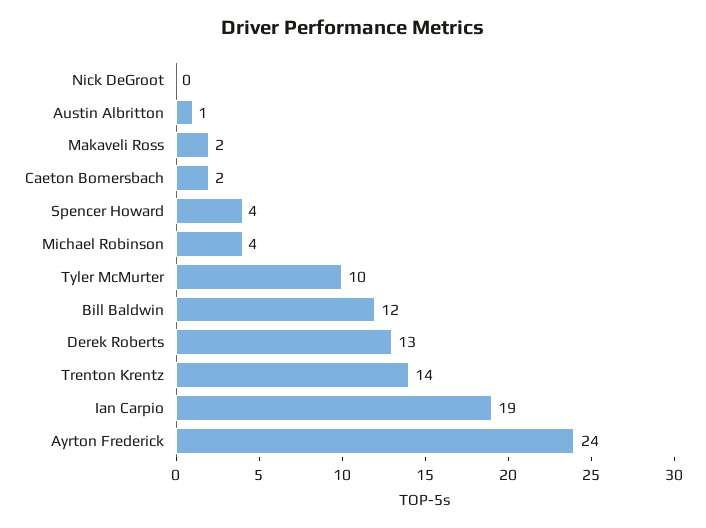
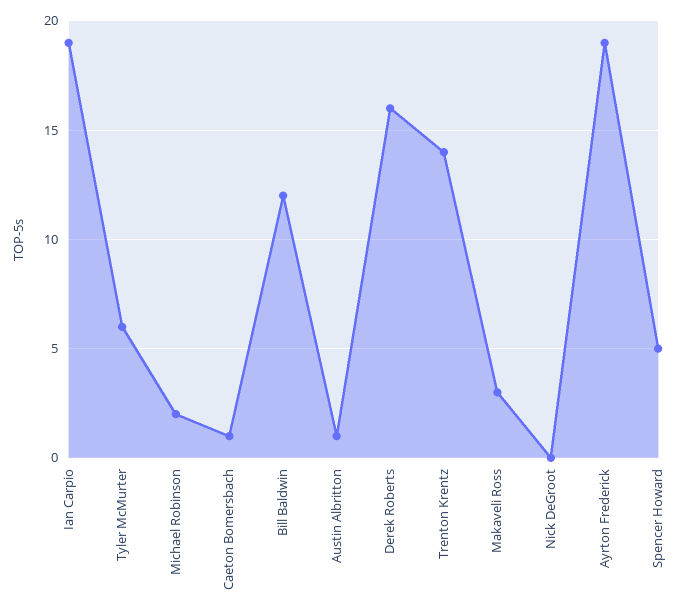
  {
    "Nick DeGroot": 0,
    "Austin Albritton": 1,
-   "Makaveli Ross": 2,
+   "Makaveli Ross": 3,
-   "Caeton Bomersbach": 2,
+   "Caeton Bomersbach": 1,
-   "Spencer Howard": 4,
+   "Spencer Howard": 5,
-   "Michael Robinson": 4,
+   "Michael Robinson": 2,
-   "Tyler McMurter": 10,
+   "Tyler McMurter": 6,
    "Bill Baldwin": 12,
-   "Derek Roberts": 13,
+   "Derek Roberts": 16,
    "Trenton Krentz": 14,
    "Ian Carpio": 19,
-   "Ayrton Frederick": 24
+   "Ayrton Frederick": 19
  }

